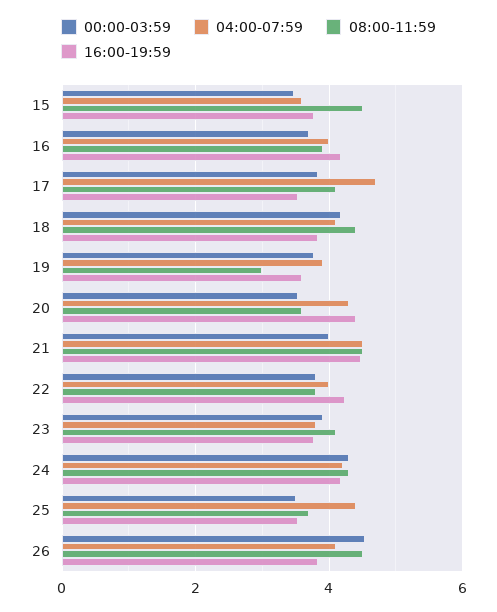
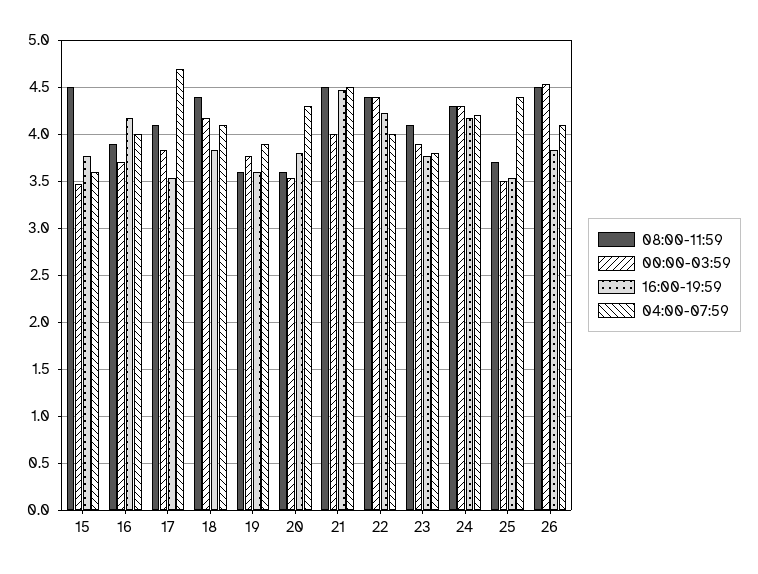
  {
    "00:00-03:59": {
      "15": 3.5,
      "16": 3.7,
      "17": 3.8,
      "18": 4.2,
      "19": 3.8,
      "20": 3.5,
      "21": 4,
-     "22": 3.8,
+     "22": 4.4,
      "23": 3.9,
      "24": 4.3,
      "25": 3.5,
      "26": 4.5
    },
    "04:00-07:59": {
      "15": 3.6,
      "16": 4,
      "17": 4.7,
      "18": 4.1,
      "19": 3.9,
      "20": 4.3,
      "21": 4.5,
      "22": 4,
      "23": 3.8,
      "24": 4.2,
      "25": 4.4,
      "26": 4.1
    },
    "08:00-11:59": {
      "15": 4.5,
      "16": 3.9,
      "17": 4.1,
      "18": 4.4,
-     "19": 3,
+     "19": 3.6,
      "20": 3.6,
      "21": 4.5,
-     "22": 3.8,
+     "22": 4.4,
      "23": 4.1,
      "24": 4.3,
      "25": 3.7,
      "26": 4.5
    },
    "16:00-19:59": {
      "15": 3.8,
      "16": 4.2,
      "17": 3.5,
      "18": 3.8,
      "19": 3.6,
-     "20": 4.4,
+     "20": 3.8,
      "21": 4.5,
      "22": 4.2,
      "23": 3.8,
      "24": 4.2,
      "25": 3.5,
      "26": 3.8
    }
  }

